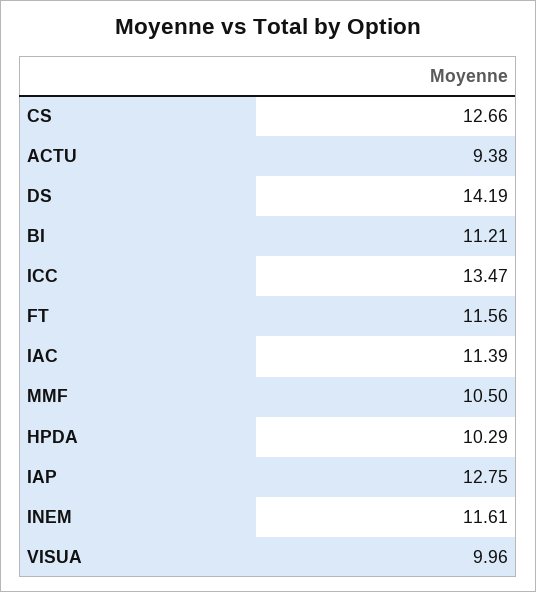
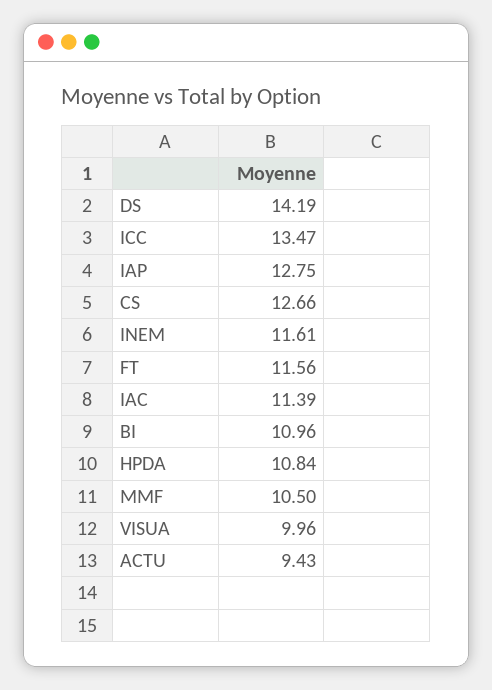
  {
    "CS": 12.66,
-   "ACTU": 9.38,
+   "ACTU": 9.43,
    "DS": 14.19,
-   "BI": 11.21,
+   "BI": 10.96,
    "ICC": 13.47,
    "FT": 11.56,
    "IAC": 11.39,
    "MMF": 10.5,
-   "HPDA": 10.29,
+   "HPDA": 10.84,
    "IAP": 12.75,
    "INEM": 11.61,
    "VISUA": 9.96
  }

